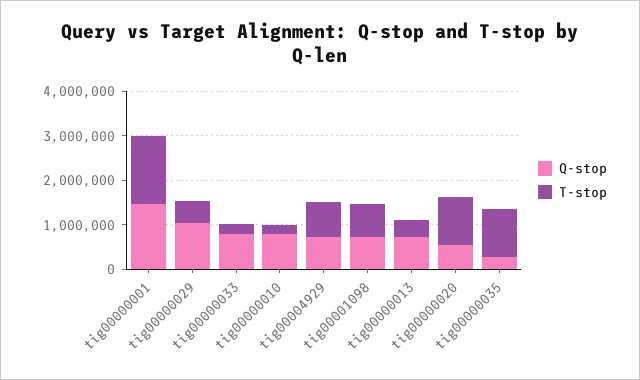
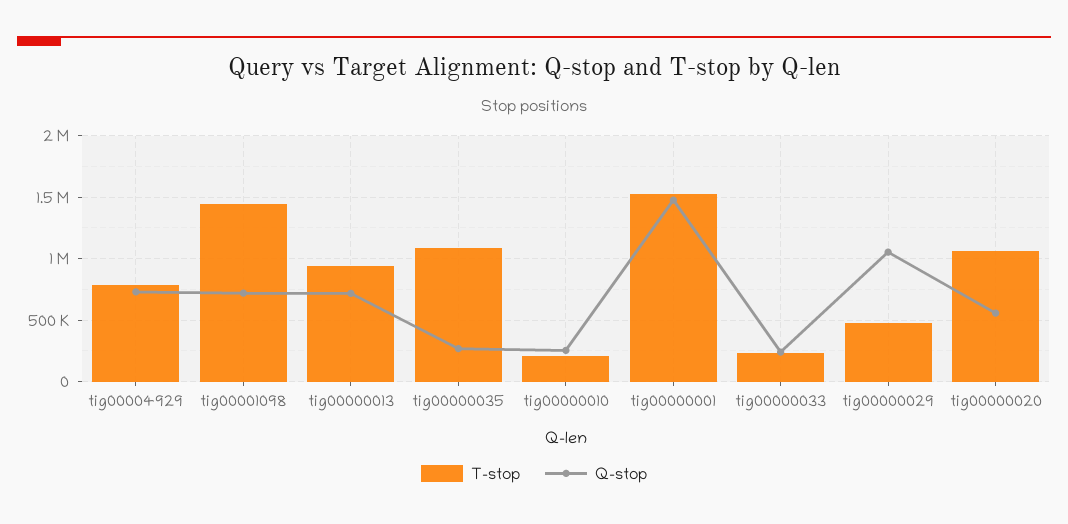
  {
    "Q-stop": {
      "tig00000001": 1500000,
      "tig00000029": 1050000,
-     "tig00000033": 800000,
+     "tig00000033": 250000,
-     "tig00000010": 800000,
+     "tig00000010": 250000,
      "tig00004929": 750000,
      "tig00001098": 700000,
      "tig00000013": 700000,
      "tig00000020": 550000,
      "tig00000035": 250000
    },
    "T-stop": {
      "tig00000001": 1550000,
      "tig00000029": 450000,
      "tig00000033": 250000,
      "tig00000010": 200000,
      "tig00004929": 800000,
-     "tig00001098": 800000,
+     "tig00001098": 1450000,
-     "tig00000013": 400000,
+     "tig00000013": 950000,
      "tig00000020": 1050000,
      "tig00000035": 1100000
    }
  }

